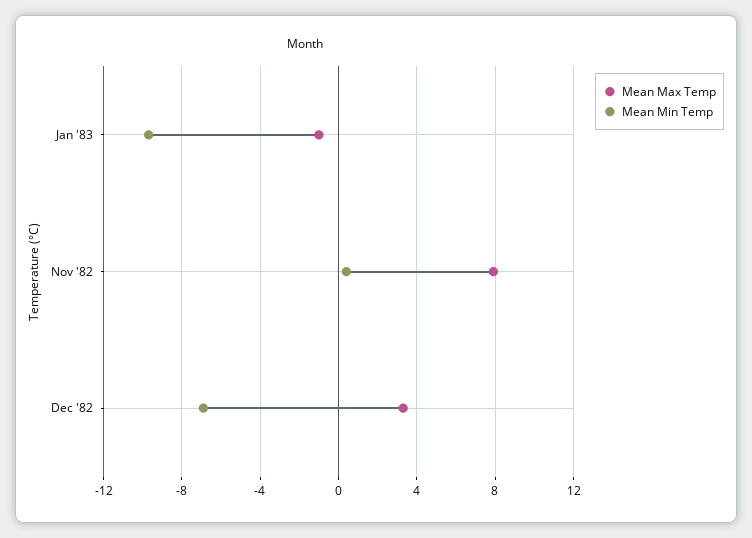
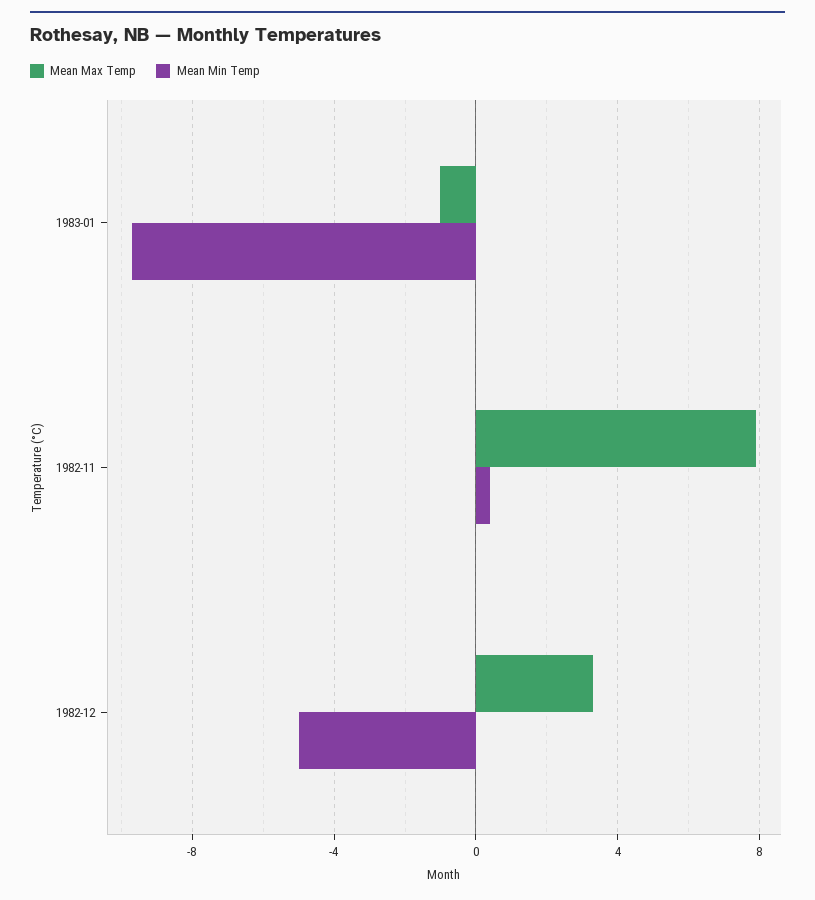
  {
    "Mean Max Temp": {
      "Jan '83": -1,
      "Nov '82": 8,
      "Dec '82": 3.5
    },
    "Mean Min Temp": {
      "Jan '83": -9.5,
      "Nov '82": 0.5,
-     "Dec '82": -7
+     "Dec '82": -5
    }
  }

